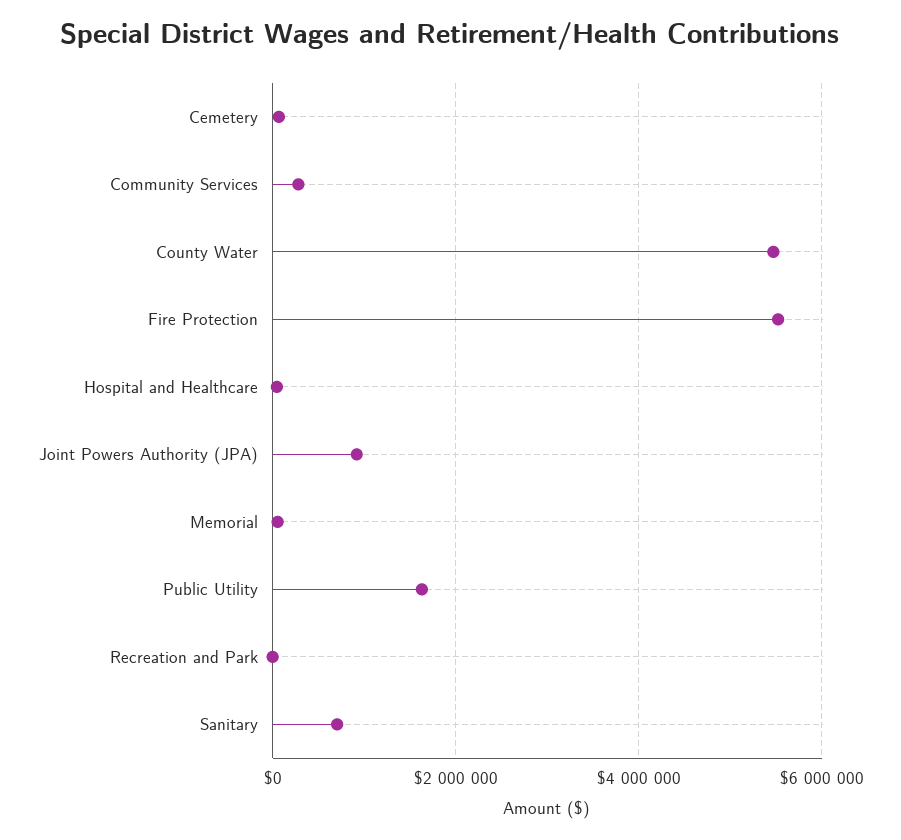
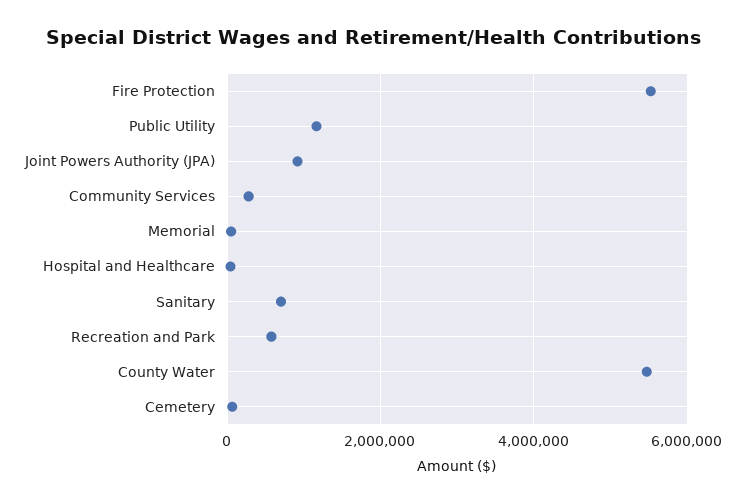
  {
    "Cemetery": 0,
    "Community Services": 200000,
    "County Water": 5400000,
    "Fire Protection": 5600000,
    "Hospital and Healthcare": 0,
    "Joint Powers Authority (JPA)": 1000000,
    "Memorial": 0,
-   "Public Utility": 1600000,
+   "Public Utility": 1200000,
-   "Recreation and Park": 0,
+   "Recreation and Park": 600000,
    "Sanitary": 800000
  }

